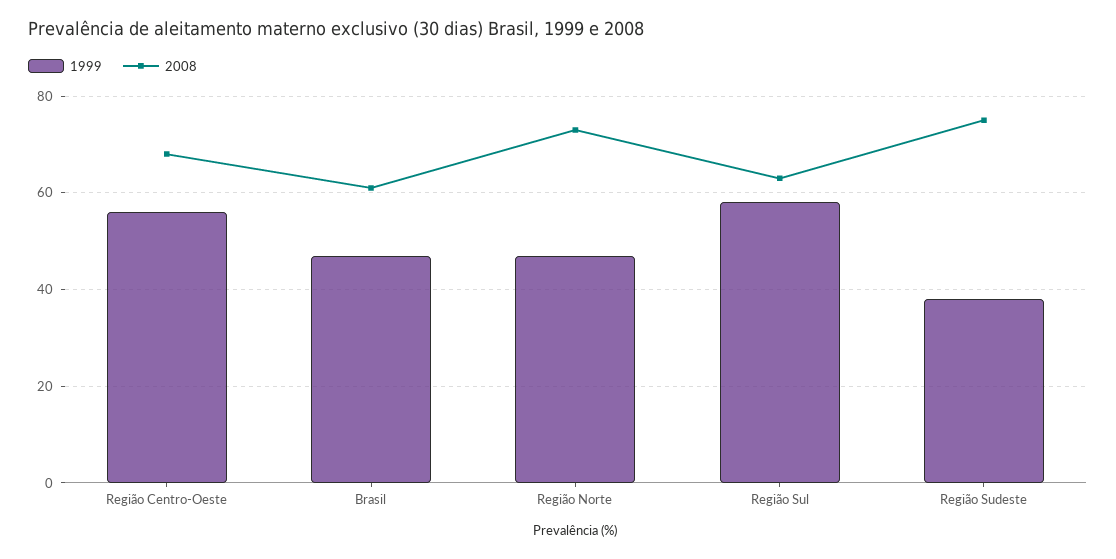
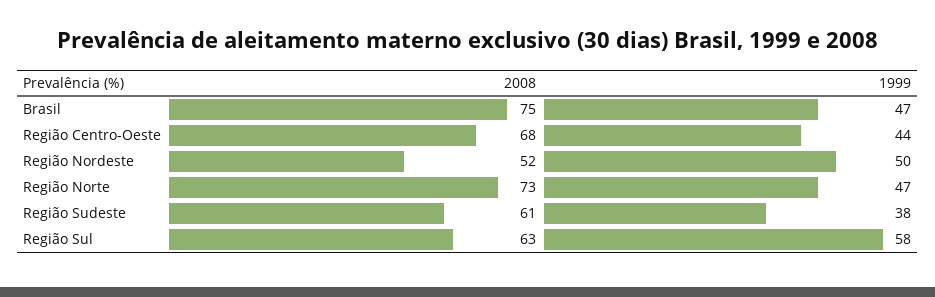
  {
    "1999": {
-     "Região Centro-Oeste": 55,
+     "Região Centro-Oeste": 44,
      "Brasil": 47,
      "Região Norte": 47,
      "Região Sul": 58,
-     "Região Sudeste": 38
+     "Região Sudeste": 38,
+     "Região Nordeste": 50
    },
    "2008": {
      "Região Centro-Oeste": 68,
-     "Brasil": 60,
+     "Brasil": 75,
      "Região Norte": 73,
      "Região Sul": 63,
-     "Região Sudeste": 75
+     "Região Sudeste": 61,
+     "Região Nordeste": 52
    }
  }

